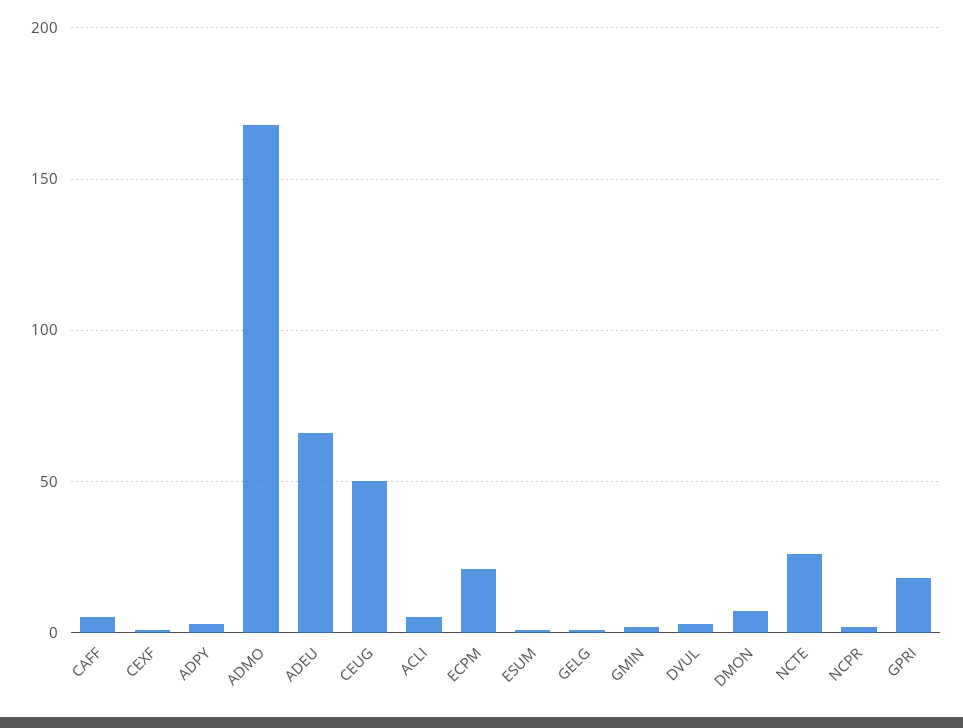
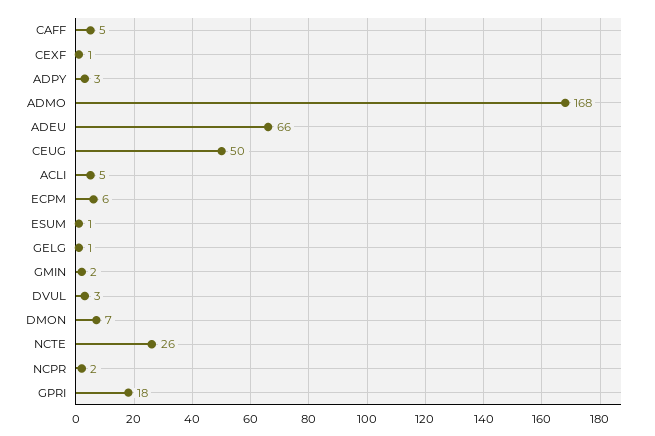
  {
    "CAFF": 5,
    "CEXF": 1,
    "ADPY": 3,
    "ADMO": 168,
    "ADEU": 66,
    "CEUG": 50,
    "ACLI": 5,
-   "ECPM": 20,
+   "ECPM": 6,
    "ESUM": 1,
    "GELG": 1,
    "GMIN": 2,
    "DVUL": 3,
    "DMON": 7,
    "NCTE": 26,
    "NCPR": 2,
    "GPRI": 18
  }

